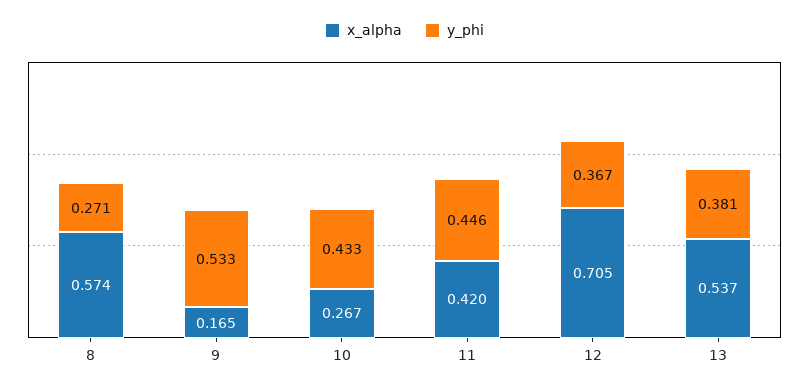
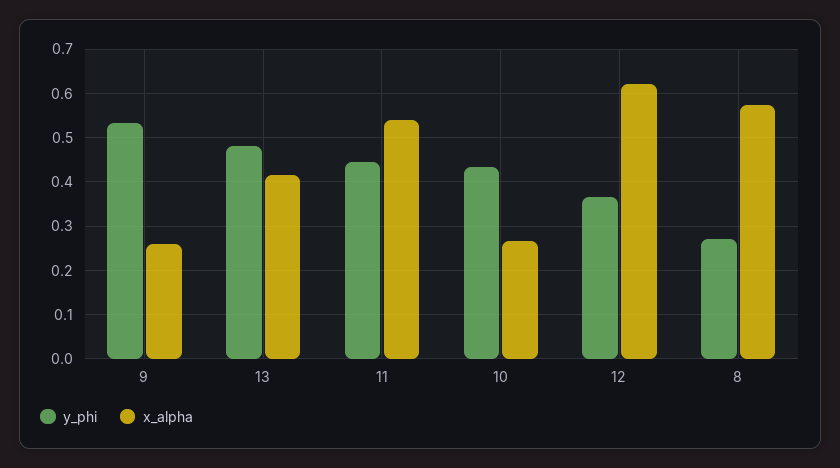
  {
    "x_alpha": {
      "8": 0.574,
-     "9": 0.165,
+     "9": 0.26,
      "10": 0.267,
-     "11": 0.42,
+     "11": 0.54,
-     "12": 0.705,
+     "12": 0.62,
-     "13": 0.537
+     "13": 0.42
    },
    "y_phi": {
      "8": 0.271,
      "9": 0.533,
      "10": 0.433,
      "11": 0.446,
      "12": 0.367,
-     "13": 0.381
+     "13": 0.48
    }
  }

